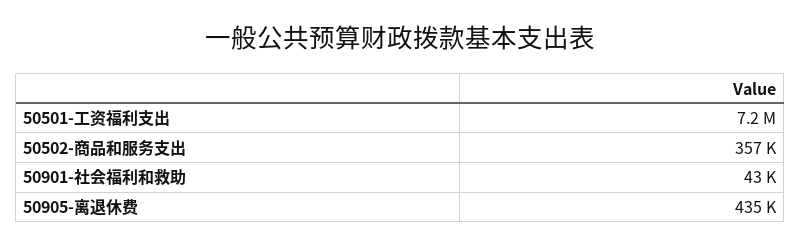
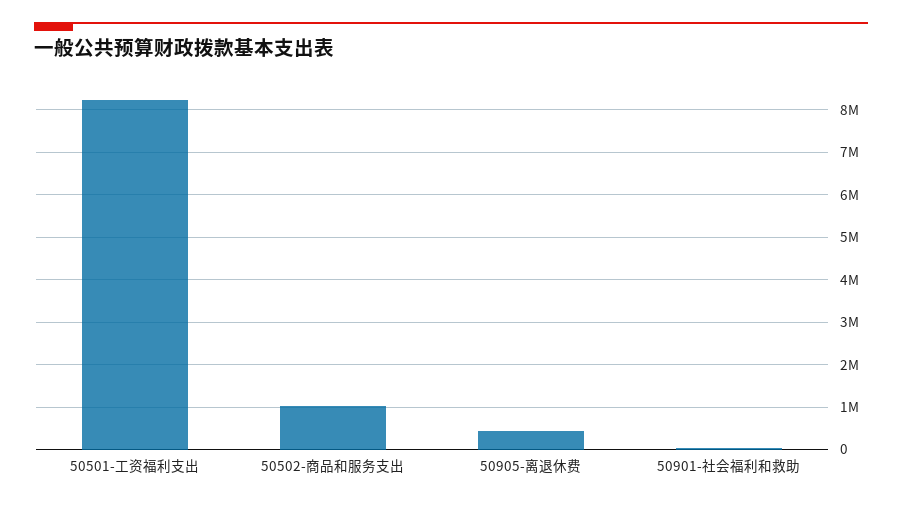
  {
-   "50501-工资福利支出": 7200000,
+   "50501-工资福利支出": 8200000,
-   "50502-商品和服务支出": 357000,
+   "50502-商品和服务支出": 1000000,
    "50901-社会福利和救助": 43000,
    "50905-离退休费": 435000
  }

